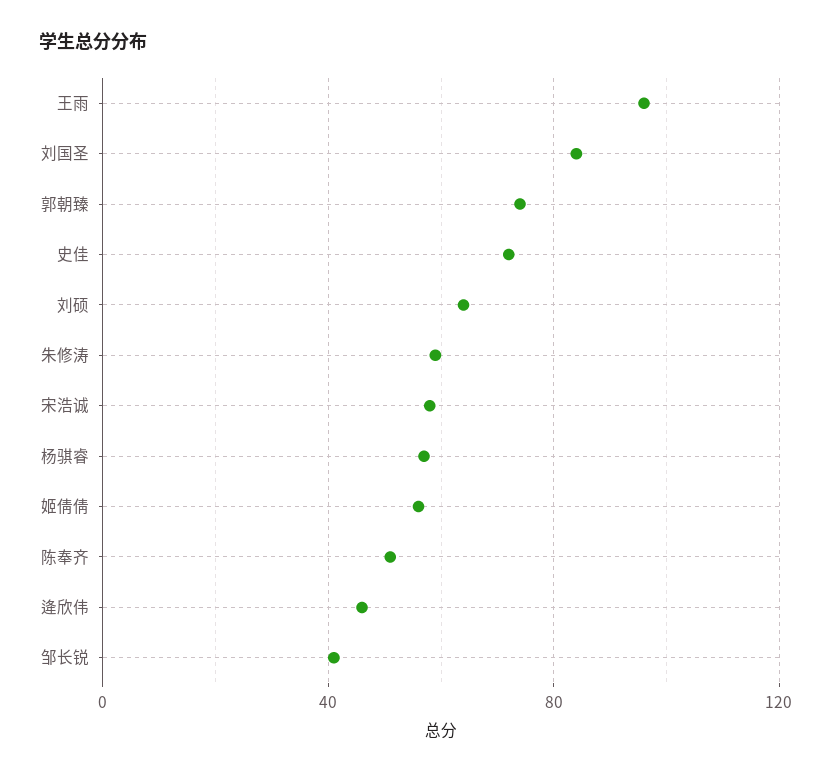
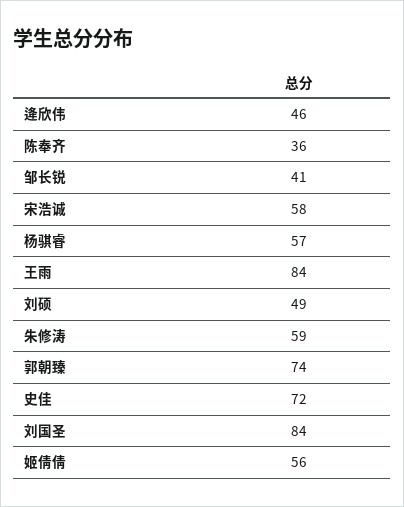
  {
-   "王雨": 95,
+   "王雨": 84,
    "刘国圣": 84,
    "郭朝臻": 74,
    "史佳": 72,
-   "刘硕": 65,
+   "刘硕": 49,
    "朱修涛": 59,
    "宋浩诚": 58,
    "杨骐睿": 57,
    "姬倩倩": 56,
-   "陈奉齐": 50,
+   "陈奉齐": 36,
    "逄欣伟": 46,
    "邹长锐": 41
  }

